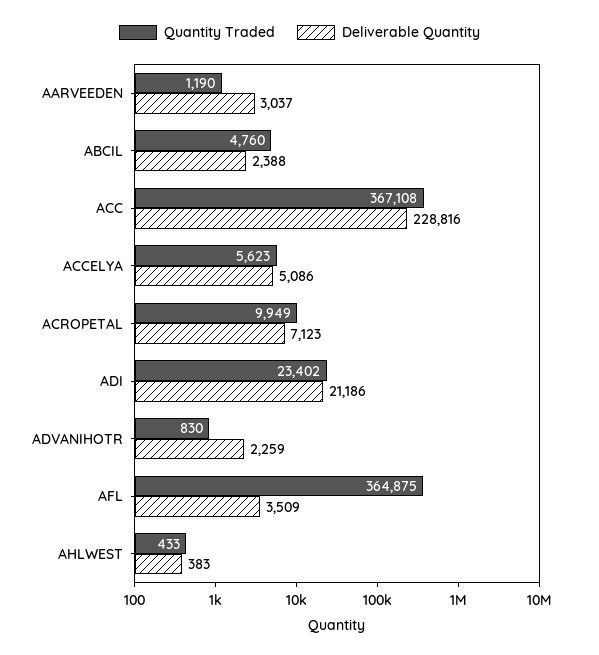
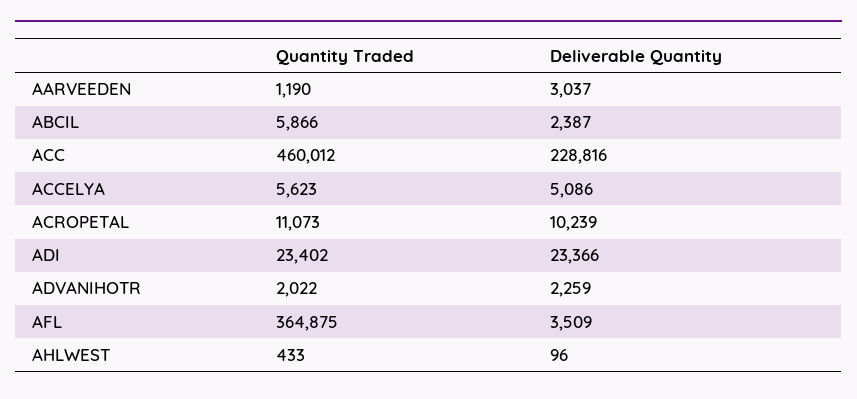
  {
    "Quantity Traded": {
      "AARVEEDEN": 1190,
-     "ABCIL": 4760,
+     "ABCIL": 5866,
-     "ACC": 367108,
+     "ACC": 460012,
      "ACCELYA": 5623,
-     "ACROPETAL": 9949,
+     "ACROPETAL": 11073,
      "ADI": 23402,
-     "ADVANIHOTR": 830,
+     "ADVANIHOTR": 2022,
      "AFL": 364875,
      "AHLWEST": 433
    },
    "Deliverable Quantity": {
      "AARVEEDEN": 3037,
-     "ABCIL": 2388,
+     "ABCIL": 2387,
      "ACC": 228816,
      "ACCELYA": 5086,
-     "ACROPETAL": 7123,
+     "ACROPETAL": 10239,
-     "ADI": 21186,
+     "ADI": 23366,
      "ADVANIHOTR": 2259,
      "AFL": 3509,
-     "AHLWEST": 383
+     "AHLWEST": 96
    }
  }

